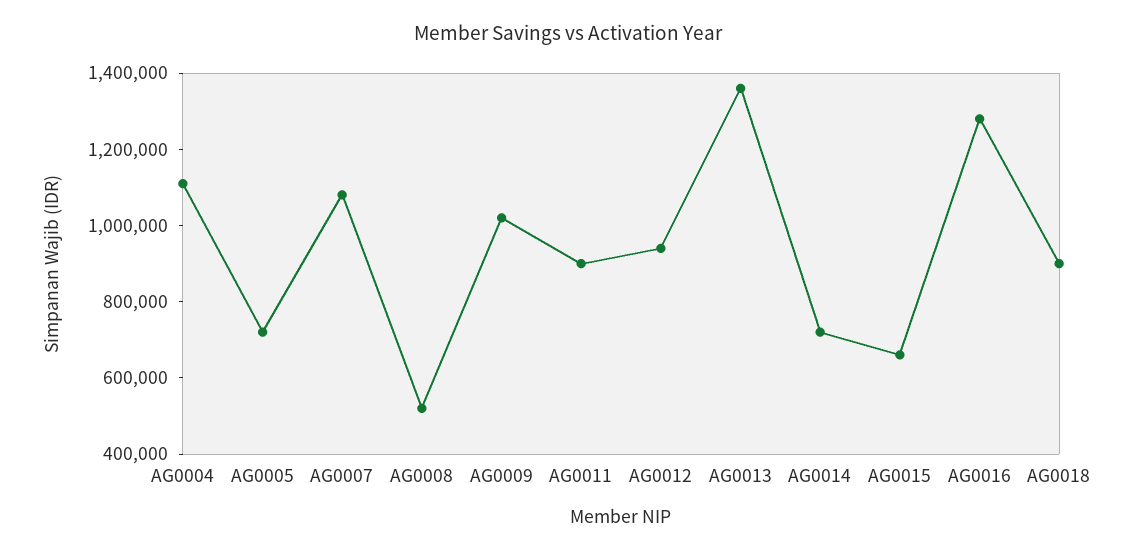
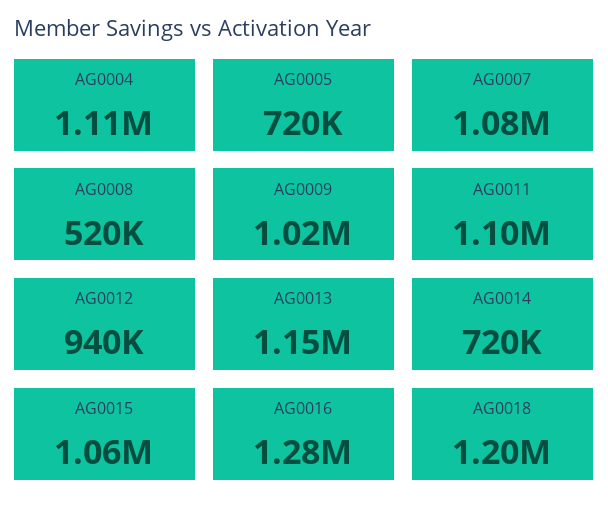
  {
    "AG0004": 1110000,
    "AG0005": 720000,
    "AG0007": 1080000,
    "AG0008": 520000,
    "AG0009": 1020000,
-   "AG0011": 900000,
+   "AG0011": 1100000,
    "AG0012": 940000,
-   "AG0013": 1350000,
+   "AG0013": 1150000,
    "AG0014": 720000,
-   "AG0015": 650000,
+   "AG0015": 1060000,
    "AG0016": 1280000,
-   "AG0018": 900000
+   "AG0018": 1200000
  }

